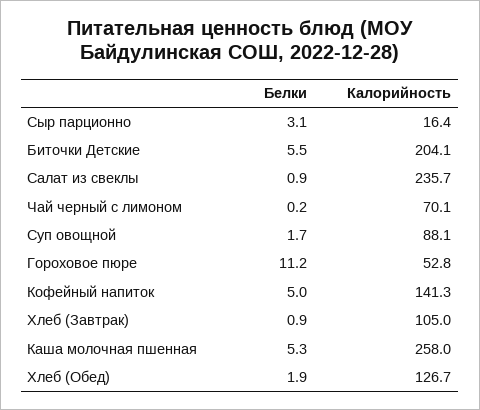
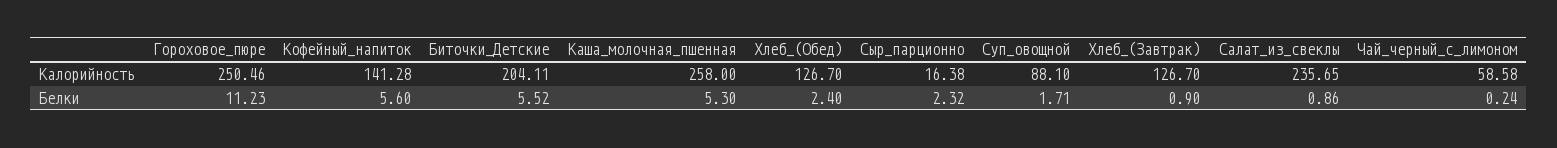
  {
    "Белки": {
-     "Сыр парционно": 3.1,
+     "Сыр парционно": 2.32,
      "Биточки Детские": 5.52,
      "Салат из свеклы": 0.86,
      "Чай черный с лимоном": 0.24,
      "Суп овощной": 1.71,
      "Гороховое пюре": 11.23,
-     "Кофейный напиток": 5,
+     "Кофейный напиток": 5.6,
      "Хлеб (Завтрак)": 0.9,
      "Каша молочная пшенная": 5.3,
-     "Хлеб (Обед)": 1.9
+     "Хлеб (Обед)": 2.4
    },
    "Калорийность": {
      "Сыр парционно": 16.38,
      "Биточки Детские": 204.11,
      "Салат из свеклы": 235.65,
-     "Чай черный с лимоном": 70.1,
+     "Чай черный с лимоном": 58.58,
      "Суп овощной": 88.1,
-     "Гороховое пюре": 52.8,
+     "Гороховое пюре": 250.46,
      "Кофейный напиток": 141.28,
-     "Хлеб (Завтрак)": 105,
+     "Хлеб (Завтрак)": 126.7,
      "Каша молочная пшенная": 258,
      "Хлеб (Обед)": 126.7
    }
  }

